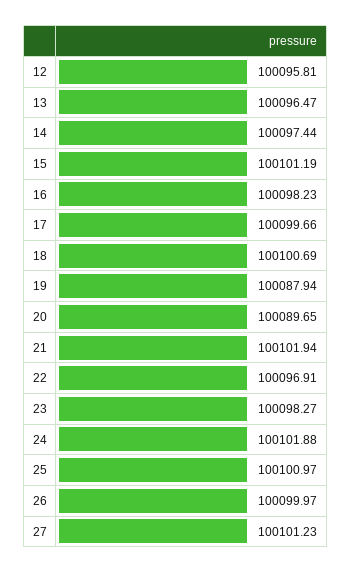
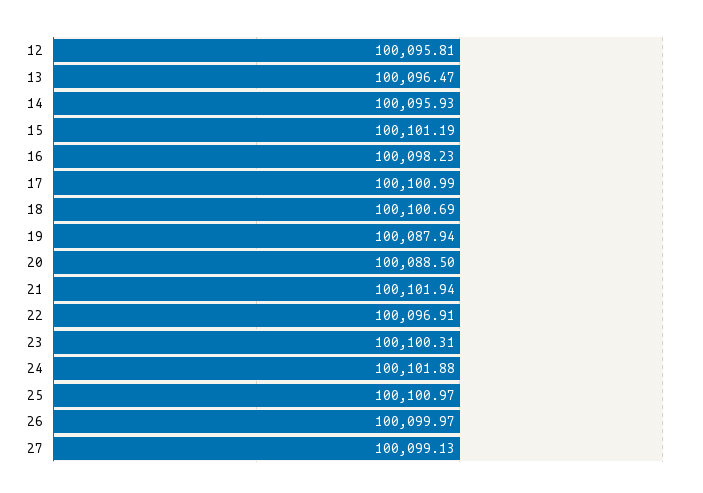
  {
    "12": 100095.81,
    "13": 100096.47,
-   "14": 100097.44,
+   "14": 100095.93,
    "15": 100101.19,
    "16": 100098.23,
-   "17": 100099.66,
+   "17": 100100.99,
    "18": 100100.69,
    "19": 100087.94,
-   "20": 100089.65,
+   "20": 100088.5,
    "21": 100101.94,
    "22": 100096.91,
-   "23": 100098.27,
+   "23": 100100.31,
    "24": 100101.88,
    "25": 100100.97,
    "26": 100099.97,
-   "27": 100101.23
+   "27": 100099.13
  }

